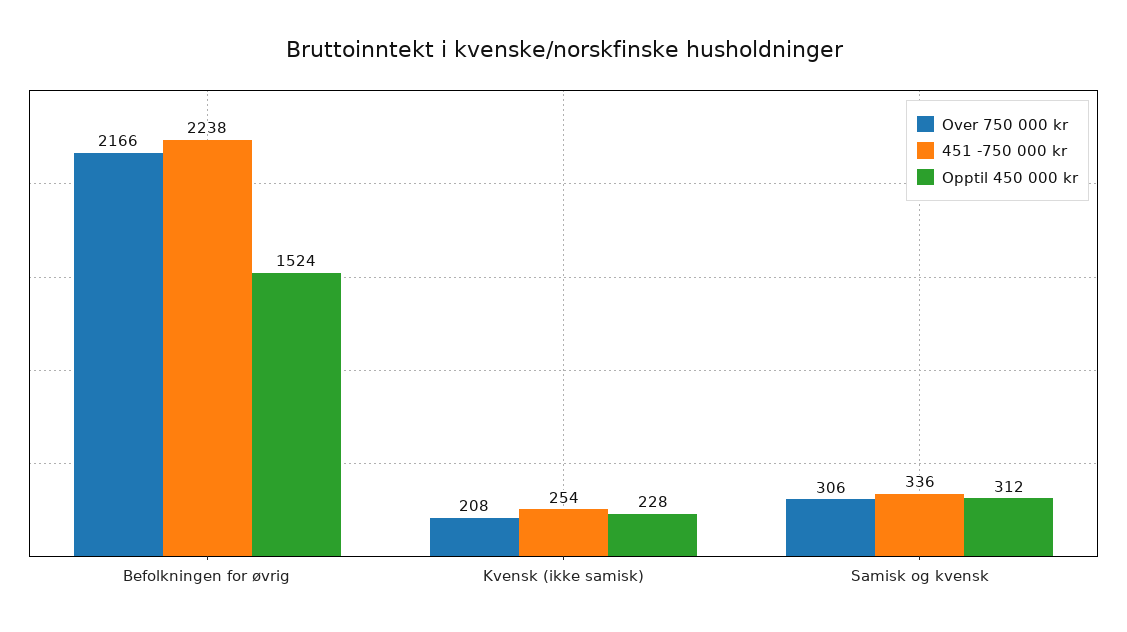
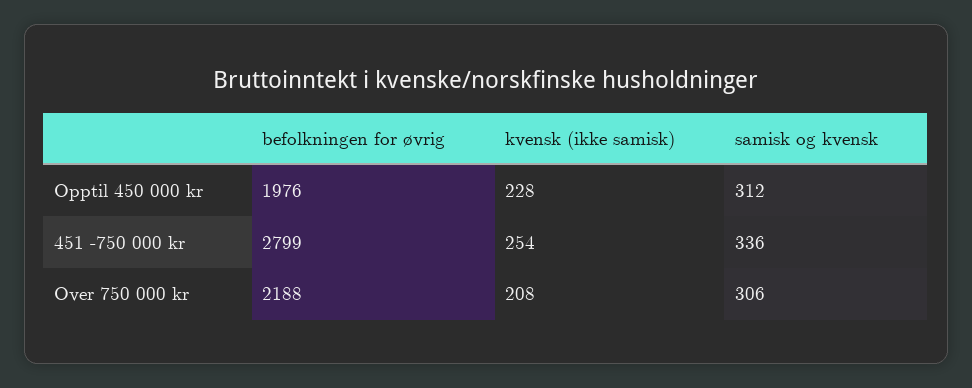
  {
    "Over 750 000 kr": {
-     "Befolkningen for øvrig": 2166,
+     "Befolkningen for øvrig": 2188,
      "Kvensk (ikke samisk)": 208,
      "Samisk og kvensk": 306
    },
    "451 -750 000 kr": {
-     "Befolkningen for øvrig": 2238,
+     "Befolkningen for øvrig": 2799,
      "Kvensk (ikke samisk)": 254,
      "Samisk og kvensk": 336
    },
    "Opptil 450 000 kr": {
-     "Befolkningen for øvrig": 1524,
+     "Befolkningen for øvrig": 1976,
      "Kvensk (ikke samisk)": 228,
      "Samisk og kvensk": 312
    }
  }

